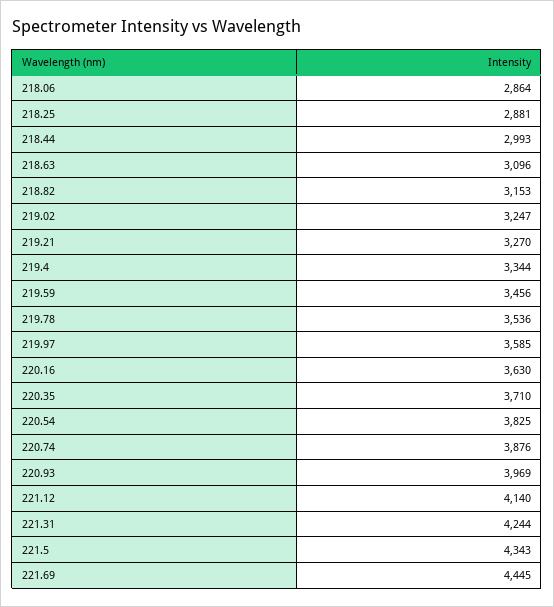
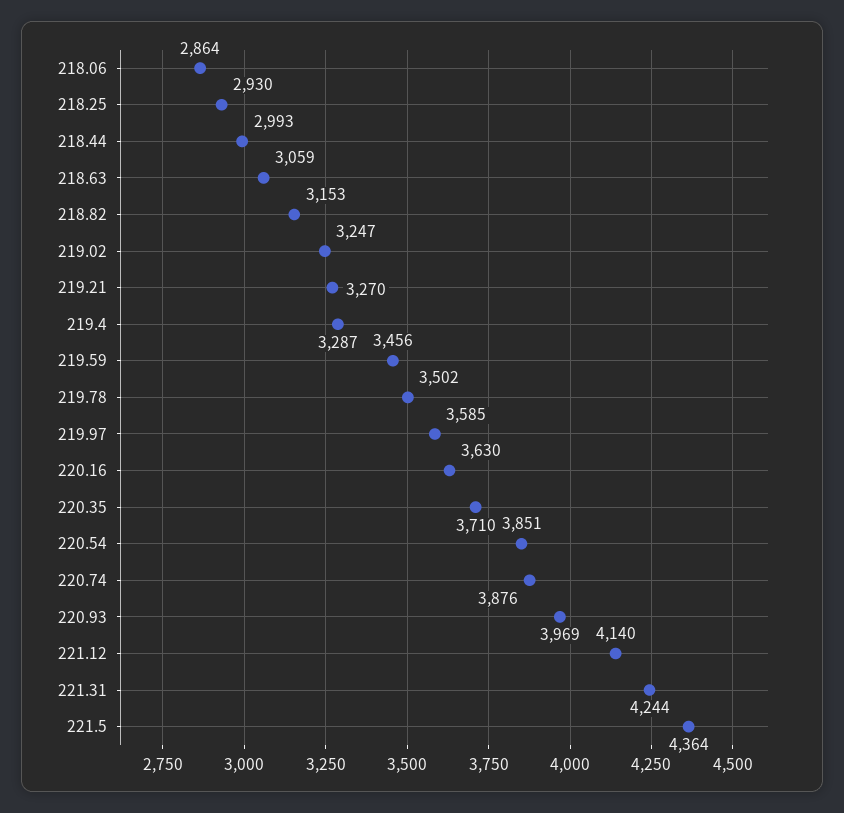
  {
    "218.06": 2864,
-   "218.25": 2881,
+   "218.25": 2930,
    "218.44": 2993,
-   "218.63": 3096,
+   "218.63": 3059,
    "218.82": 3153,
    "219.02": 3247,
    "219.21": 3270,
-   "219.4": 3344,
+   "219.4": 3287,
    "219.59": 3456,
-   "219.78": 3536,
+   "219.78": 3502,
    "219.97": 3585,
    "220.16": 3630,
    "220.35": 3710,
-   "220.54": 3825,
+   "220.54": 3851,
    "220.74": 3876,
    "220.93": 3969,
    "221.12": 4140,
    "221.31": 4244,
-   "221.5": 4343,
+   "221.5": 4364
-   "221.69": 4445
  }

